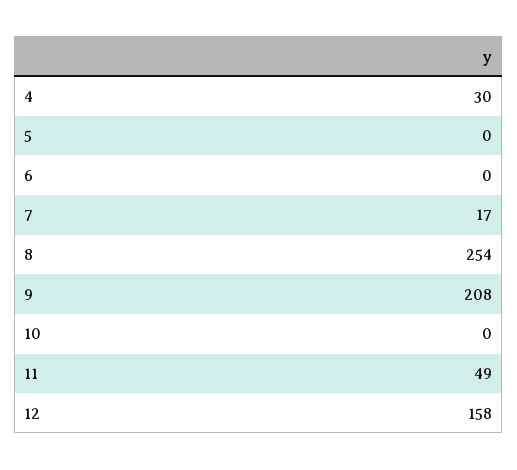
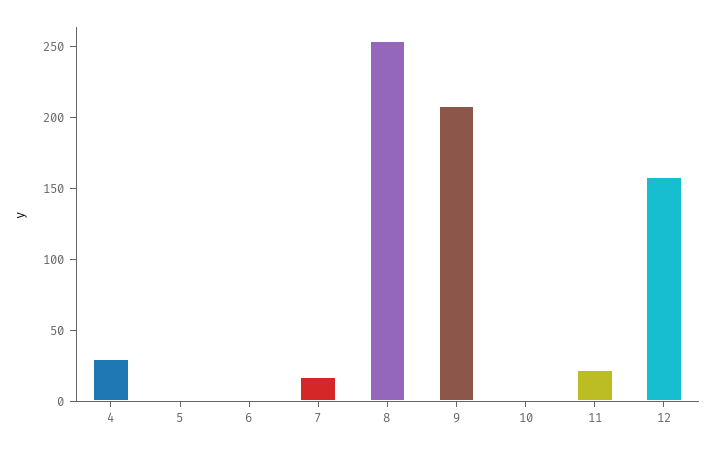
  {
    "4": 30,
    "5": 0,
    "6": 0,
    "7": 17,
    "8": 254,
    "9": 208,
    "10": 0,
-   "11": 49,
+   "11": 20,
    "12": 158
  }

